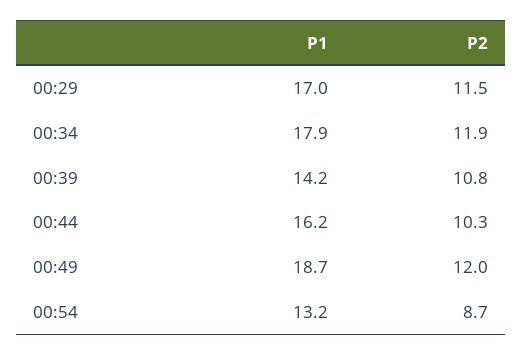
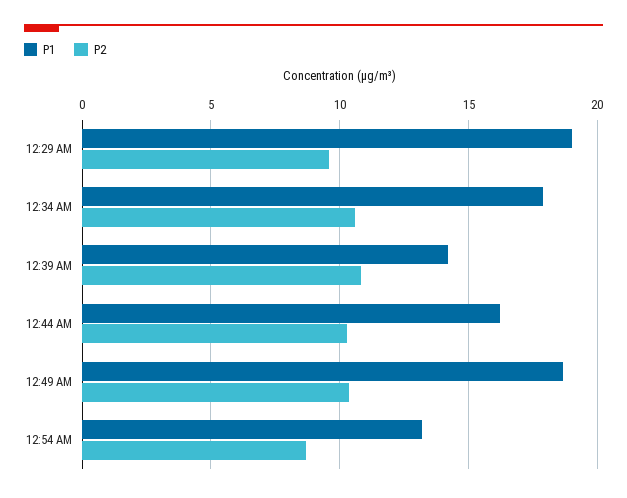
  {
    "P1": {
-     "00:29": 17,
+     "00:29": 19,
      "00:34": 17.9,
      "00:39": 14.2,
      "00:44": 16.2,
      "00:49": 18.7,
      "00:54": 13.2
    },
    "P2": {
-     "00:29": 11.5,
+     "00:29": 9.5,
-     "00:34": 11.9,
+     "00:34": 10.5,
      "00:39": 10.8,
      "00:44": 10.3,
-     "00:49": 12,
+     "00:49": 10.5,
      "00:54": 8.7
    }
  }

